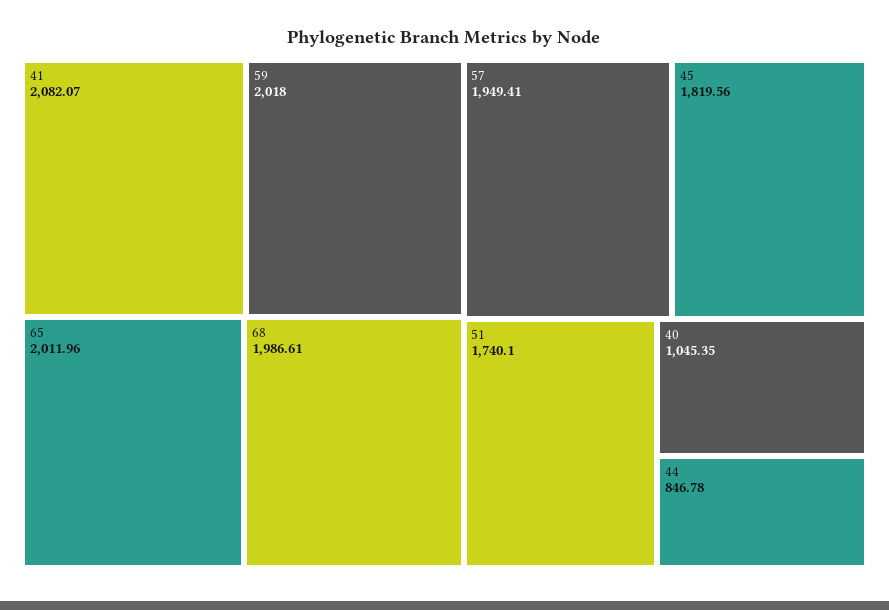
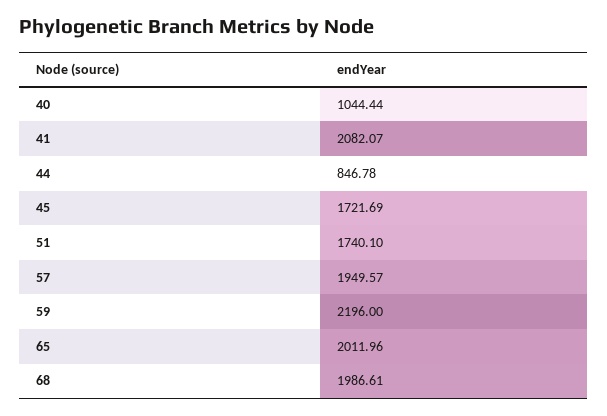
  {
    "41": 2082.07,
-   "59": 2018,
+   "59": 2196,
    "65": 2011.96,
    "68": 1986.61,
-   "57": 1949.41,
+   "57": 1949.57,
-   "45": 1819.56,
+   "45": 1721.69,
    "51": 1740.1,
-   "40": 1045.35,
+   "40": 1044.44,
    "44": 846.78
  }

